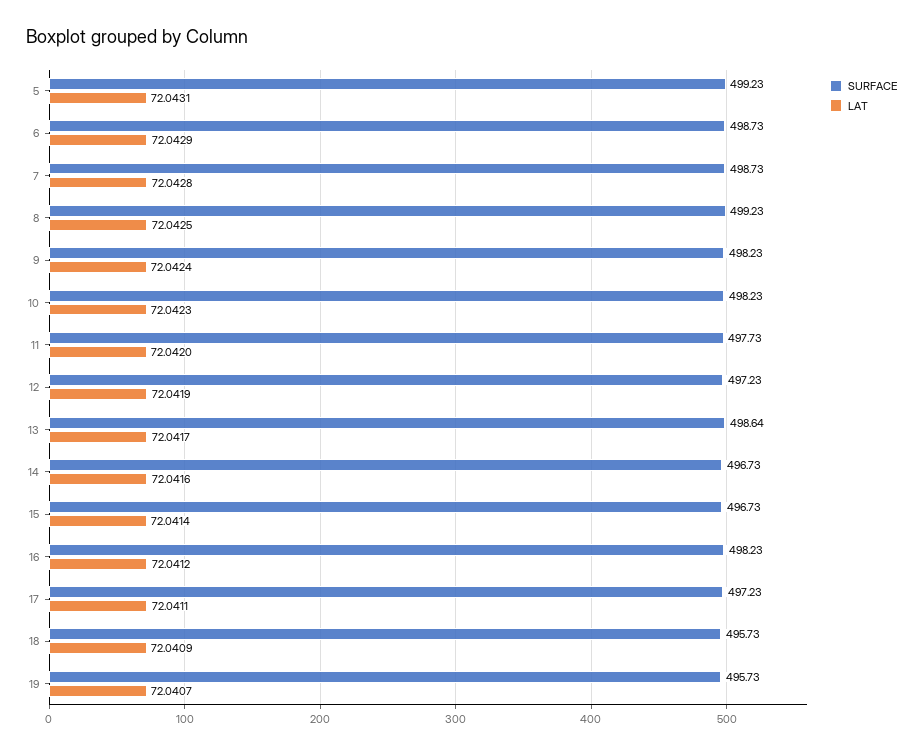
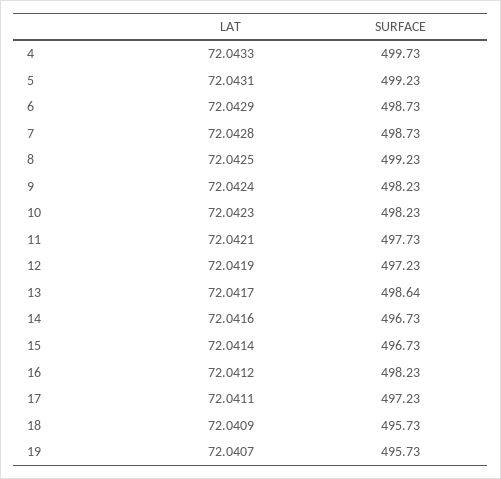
  {
    "SURFACE": {
      "5": 499.23,
      "6": 498.73,
      "7": 498.73,
      "8": 499.23,
      "9": 498.23,
      "10": 498.23,
      "11": 497.73,
      "12": 497.23,
      "13": 498.64,
      "14": 496.73,
      "15": 496.73,
      "16": 498.23,
      "17": 497.23,
      "18": 495.73,
-     "19": 495.73
+     "19": 495.73,
+     "4": 499.73
    },
    "LAT": {
      "5": 72.0431,
      "6": 72.0429,
      "7": 72.0428,
      "8": 72.0425,
      "9": 72.0424,
      "10": 72.0423,
-     "11": 72.042,
+     "11": 72.0421,
      "12": 72.0419,
      "13": 72.0417,
      "14": 72.0416,
      "15": 72.0414,
      "16": 72.0412,
      "17": 72.0411,
      "18": 72.0409,
-     "19": 72.0407
+     "19": 72.0407,
+     "4": 72.0433
    }
  }

